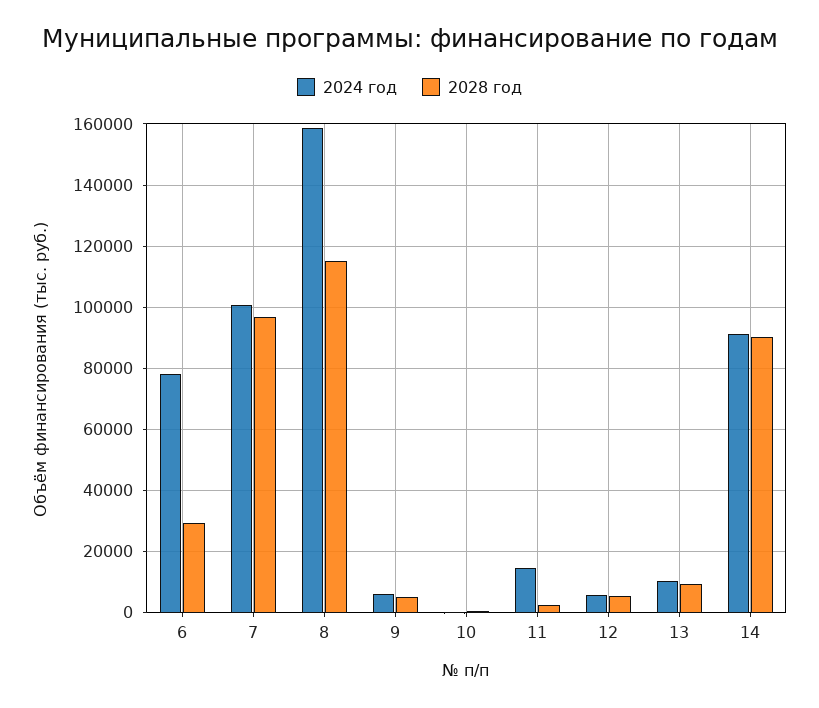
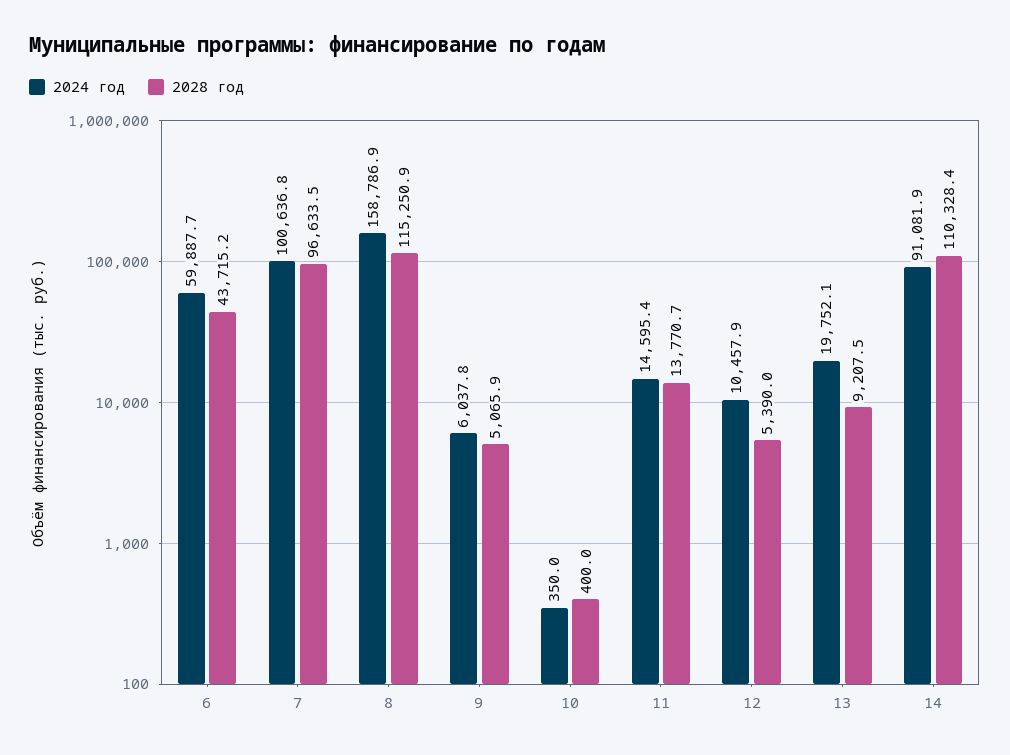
  {
    "2024 год": {
-     "6": 78000,
+     "6": 59887.7,
      "7": 100636.8,
      "8": 158786.9,
      "9": 6037.8,
      "10": 350,
      "11": 14595.4,
-     "12": 6000,
+     "12": 10457.9,
-     "13": 10000,
+     "13": 19752.1,
      "14": 91081.9
    },
    "2028 год": {
-     "6": 30000,
+     "6": 43715.2,
      "7": 96633.5,
      "8": 115250.9,
      "9": 5065.9,
      "10": 400,
-     "11": 2000,
+     "11": 13770.7,
      "12": 5390,
      "13": 9207.5,
-     "14": 90000
+     "14": 110328.4
    }
  }

